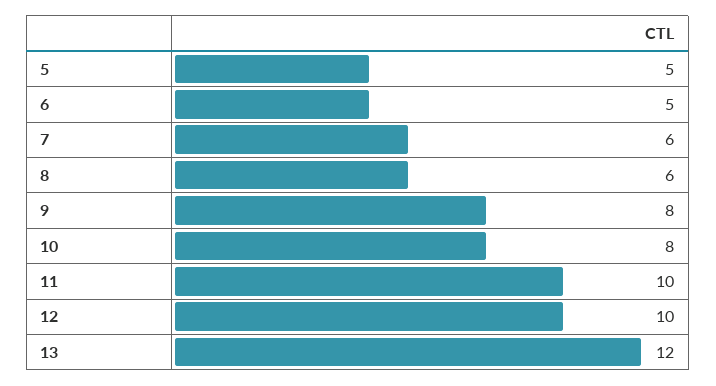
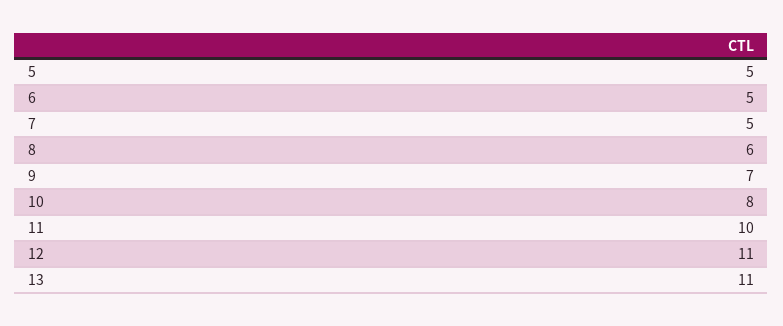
  {
    "5": 5,
    "6": 5,
-   "7": 6,
+   "7": 5,
    "8": 6,
-   "9": 8,
+   "9": 7,
    "10": 8,
    "11": 10,
-   "12": 10,
+   "12": 11,
-   "13": 12
+   "13": 11
  }

